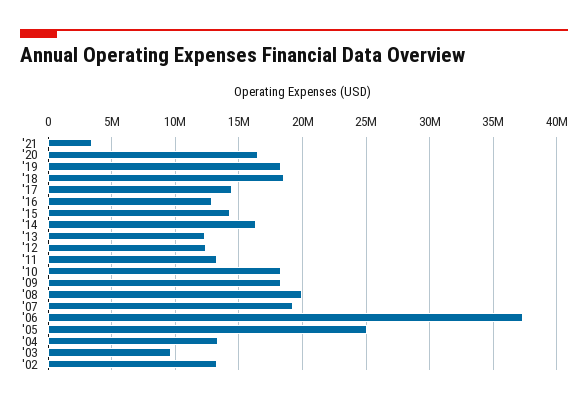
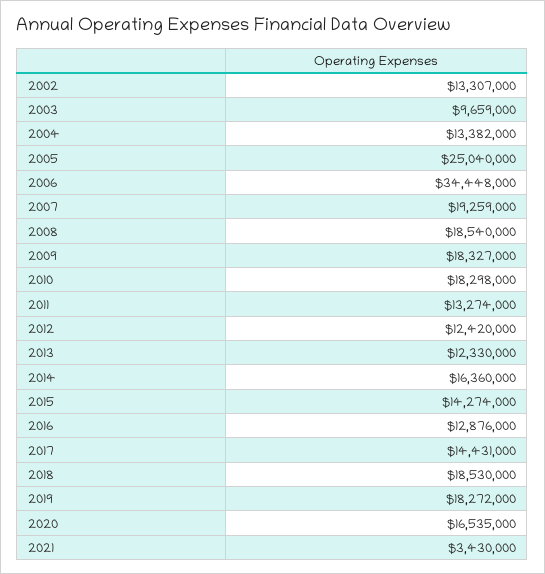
  {
    "'21": 3430000,
    "'20": 16535000,
    "'19": 18272000,
    "'18": 18530000,
    "'17": 14431000,
    "'16": 12876000,
    "'15": 14274000,
    "'14": 16360000,
    "'13": 12330000,
    "'12": 12420000,
    "'11": 13274000,
    "'10": 18298000,
    "'09": 18327000,
-   "'08": 20000000,
+   "'08": 18540000,
    "'07": 19259000,
-   "'06": 37500000,
+   "'06": 34448000,
    "'05": 25040000,
    "'04": 13382000,
    "'03": 9659000,
    "'02": 13307000
  }

